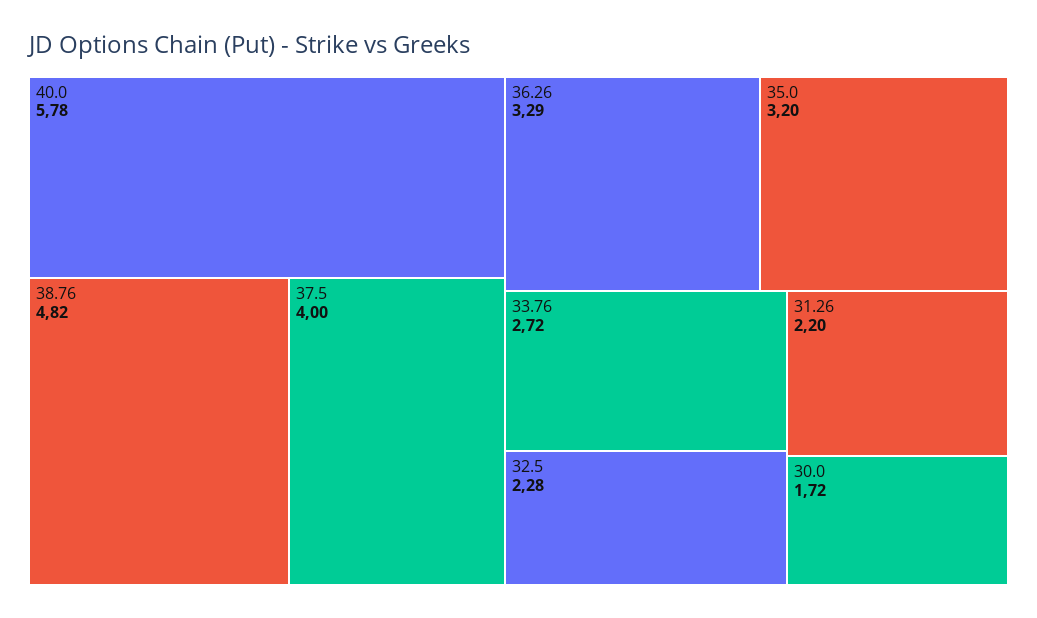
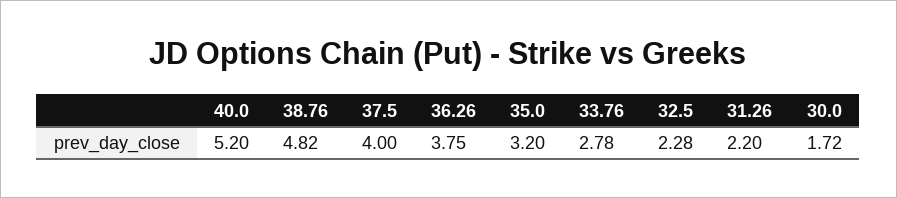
  {
-   "40.0": 5.78,
+   "40.0": 5.2,
    "38.76": 4.82,
    "37.5": 4,
-   "36.26": 3.29,
+   "36.26": 3.75,
    "35.0": 3.2,
-   "33.76": 2.72,
+   "33.76": 2.78,
    "32.5": 2.28,
    "31.26": 2.2,
    "30.0": 1.72
  }

